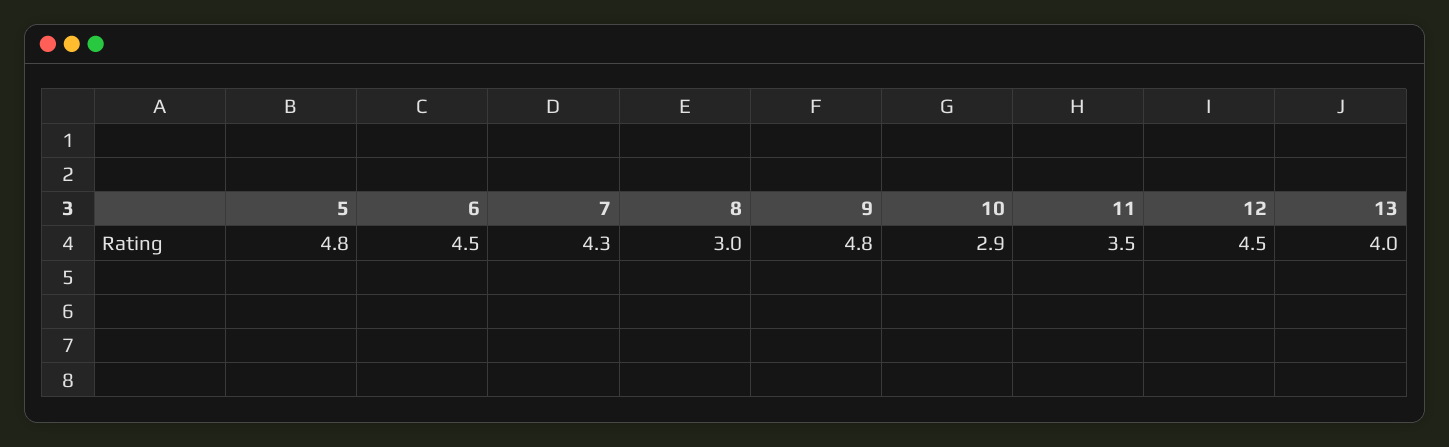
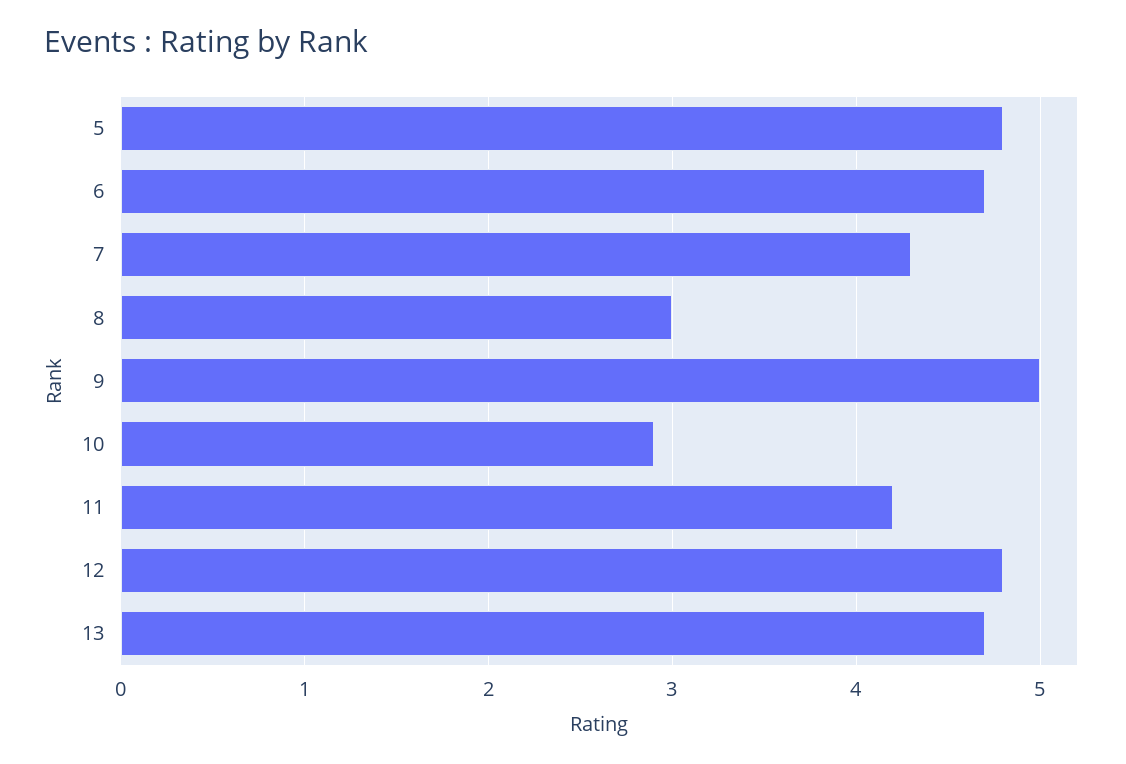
  {
    "5": 4.8,
-   "6": 4.5,
+   "6": 4.7,
    "7": 4.3,
    "8": 3,
-   "9": 4.8,
+   "9": 5,
    "10": 2.9,
-   "11": 3.5,
+   "11": 4.2,
-   "12": 4.5,
+   "12": 4.8,
-   "13": 4
+   "13": 4.7
  }

